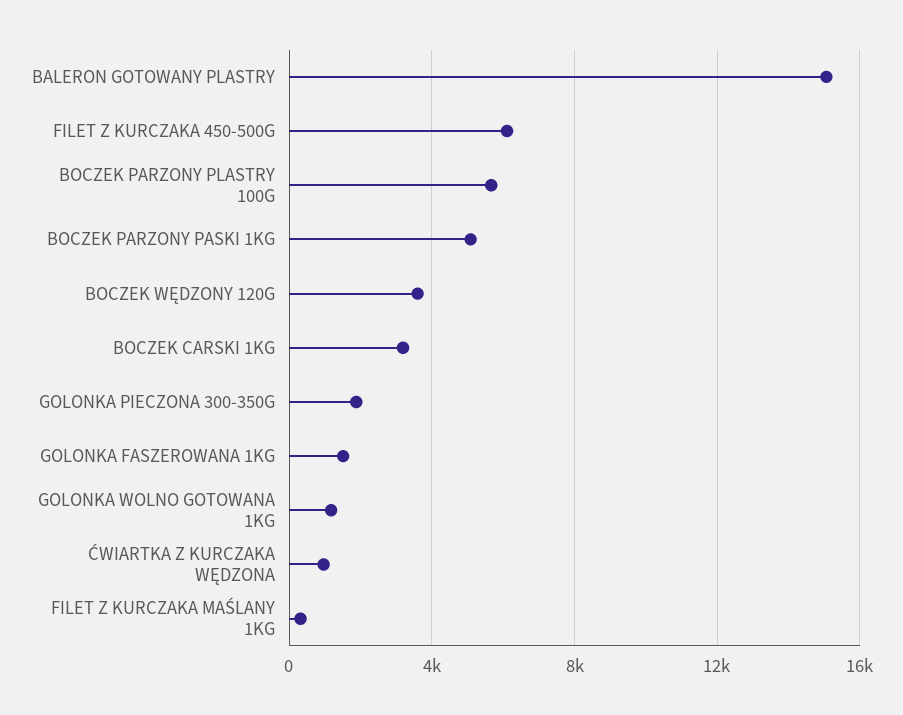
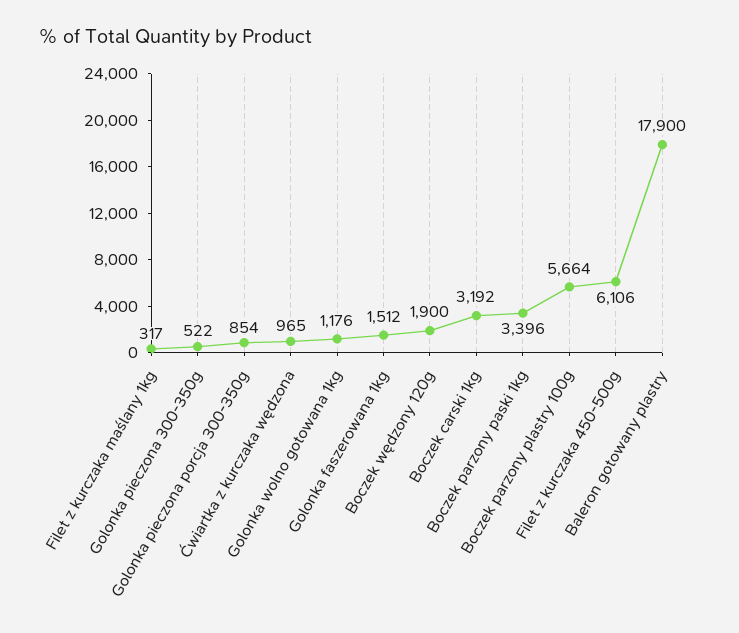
  {
-   "BALERON GOTOWANY PLASTRY": 15000,
+   "BALERON GOTOWANY PLASTRY": 17900,
    "FILET Z KURCZAKA 450-500G": 6106,
    "BOCZEK PARZONY PLASTRY 100G": 5664,
-   "BOCZEK PARZONY PASKI 1KG": 5000,
+   "BOCZEK PARZONY PASKI 1KG": 3396,
-   "BOCZEK WĘDZONY 120G": 3500,
+   "BOCZEK WĘDZONY 120G": 1900,
    "BOCZEK CARSKI 1KG": 3192,
-   "GOLONKA PIECZONA 300-350G": 2000,
+   "GOLONKA PIECZONA 300-350G": 522,
    "GOLONKA FASZEROWANA 1KG": 1512,
    "GOLONKA WOLNO GOTOWANA 1KG": 1176,
    "ĆWIARTKA Z KURCZAKA WĘDZONA": 965,
-   "FILET Z KURCZAKA MAŚLANY 1KG": 317
+   "FILET Z KURCZAKA MAŚLANY 1KG": 317,
+   "Golonka pieczona porcja 300-350g": 854
  }

